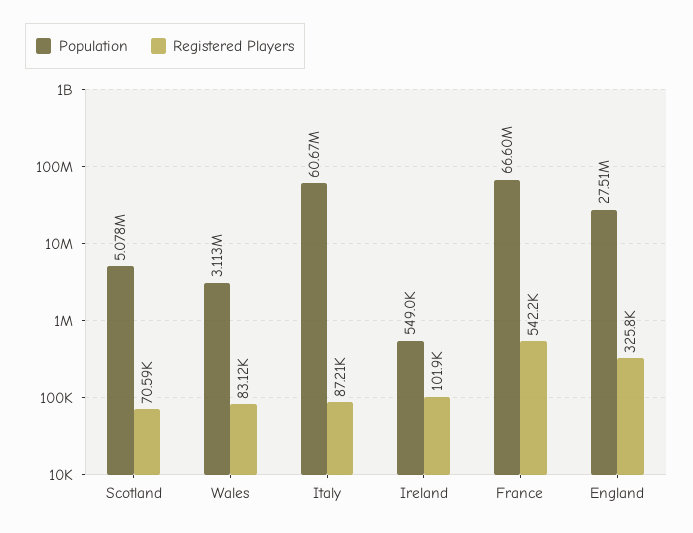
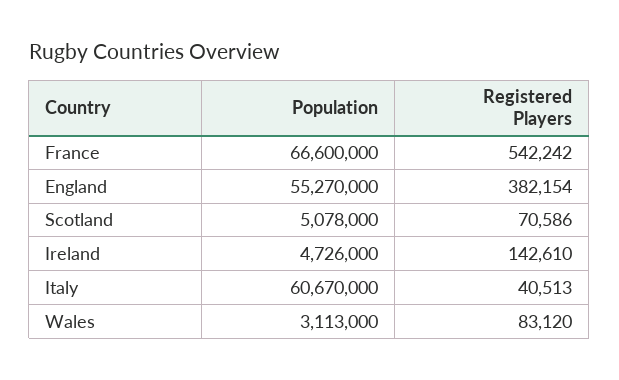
  {
    "Population": {
      "Scotland": 5078000,
      "Wales": 3113000,
      "Italy": 60670000,
-     "Ireland": 549000,
+     "Ireland": 4726000,
      "France": 66600000,
-     "England": 27510000
+     "England": 55270000
    },
    "Registered Players": {
      "Scotland": 70586,
      "Wales": 83120,
-     "Italy": 87210,
+     "Italy": 40513,
-     "Ireland": 101900,
+     "Ireland": 142610,
      "France": 542242,
-     "England": 325800
+     "England": 382154
    }
  }

